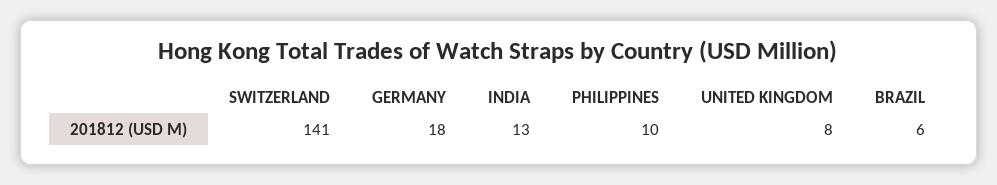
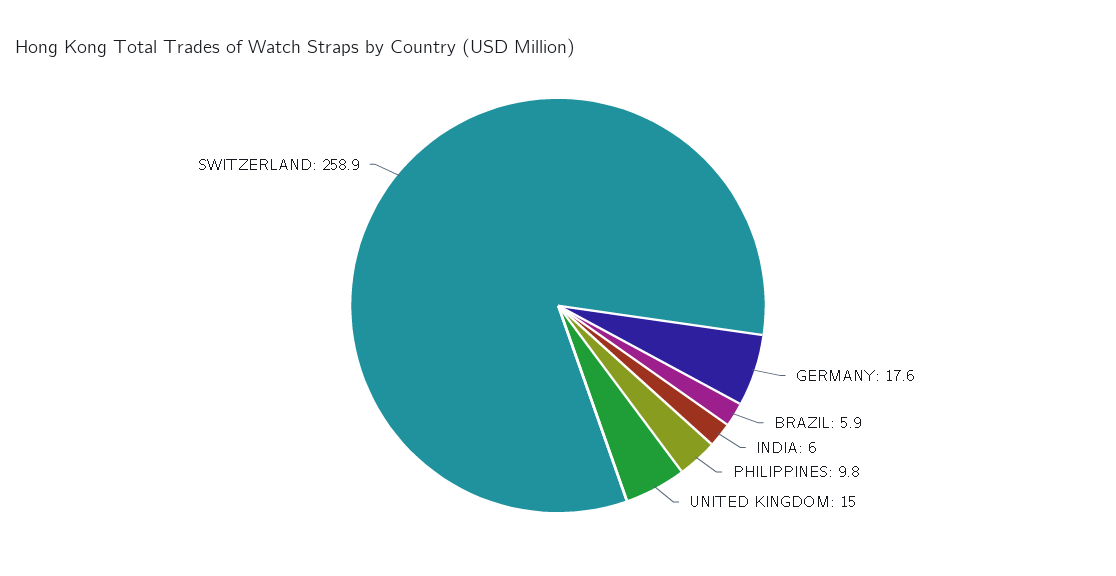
  {
-   "SWITZERLAND": 141,
+   "SWITZERLAND": 258.9,
    "GERMANY": 17.6,
-   "INDIA": 13,
+   "INDIA": 6,
    "PHILIPPINES": 9.8,
-   "UNITED KINGDOM": 8,
+   "UNITED KINGDOM": 15,
    "BRAZIL": 5.9
  }

